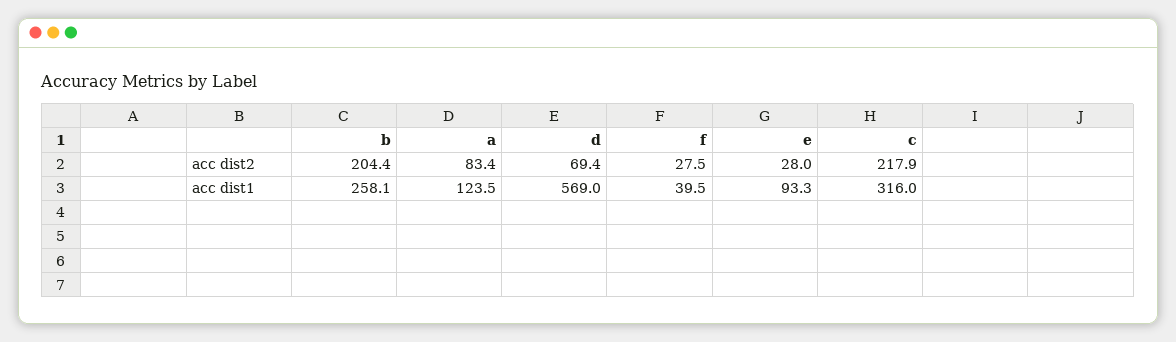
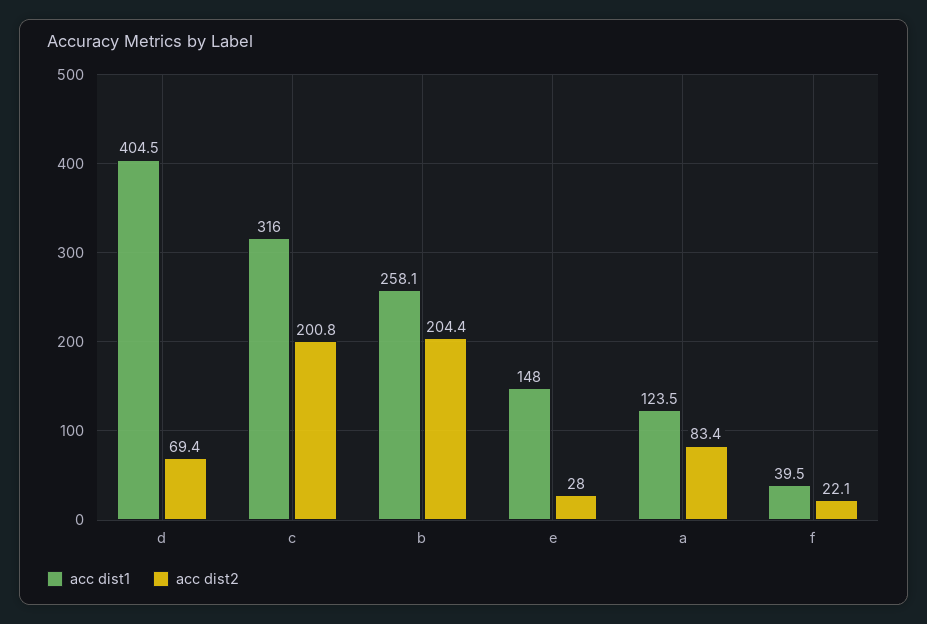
  {
    "acc dist2": {
      "b": 204.4,
      "a": 83.4,
      "d": 69.4,
-     "f": 27.5,
+     "f": 22.1,
      "e": 28,
-     "c": 217.9
+     "c": 200.8
    },
    "acc dist1": {
      "b": 258.1,
      "a": 123.5,
-     "d": 569,
+     "d": 404.5,
      "f": 39.5,
-     "e": 93.3,
+     "e": 148,
      "c": 316
    }
  }

